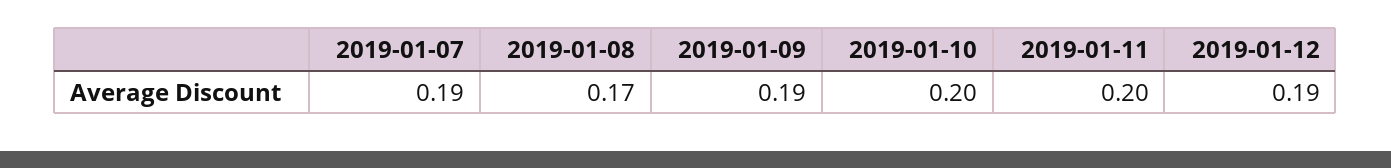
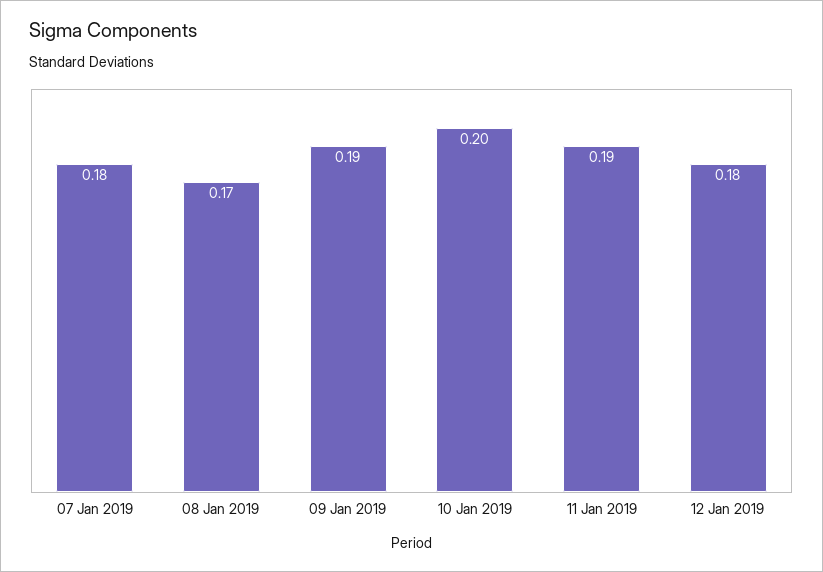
  {
-   "2019-01-07": 0.19,
+   "2019-01-07": 0.18,
    "2019-01-08": 0.17,
    "2019-01-09": 0.19,
    "2019-01-10": 0.2,
-   "2019-01-11": 0.2,
+   "2019-01-11": 0.19,
-   "2019-01-12": 0.19
+   "2019-01-12": 0.18
  }

